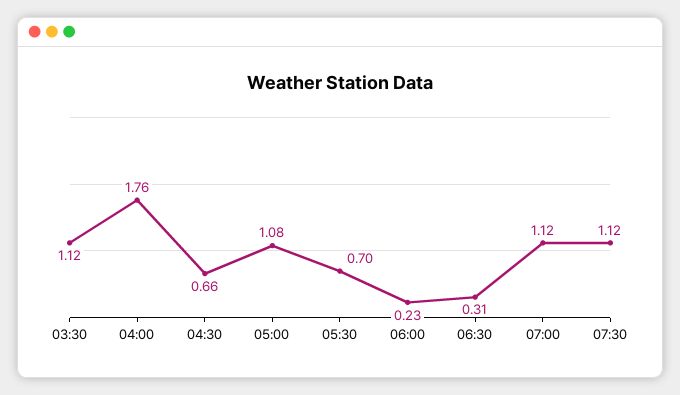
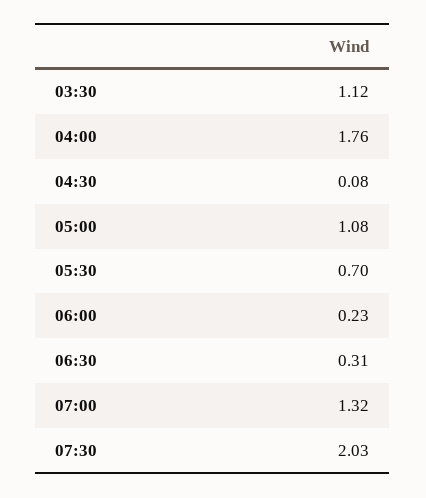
  {
    "03:30": 1.12,
    "04:00": 1.76,
-   "04:30": 0.66,
+   "04:30": 0.08,
    "05:00": 1.08,
    "05:30": 0.7,
    "06:00": 0.23,
    "06:30": 0.31,
-   "07:00": 1.12,
+   "07:00": 1.32,
-   "07:30": 1.12
+   "07:30": 2.03
  }

